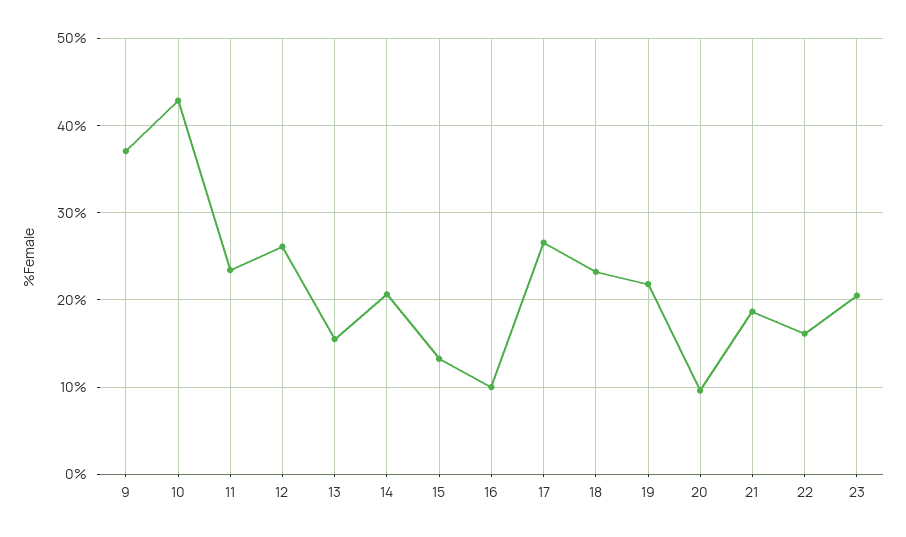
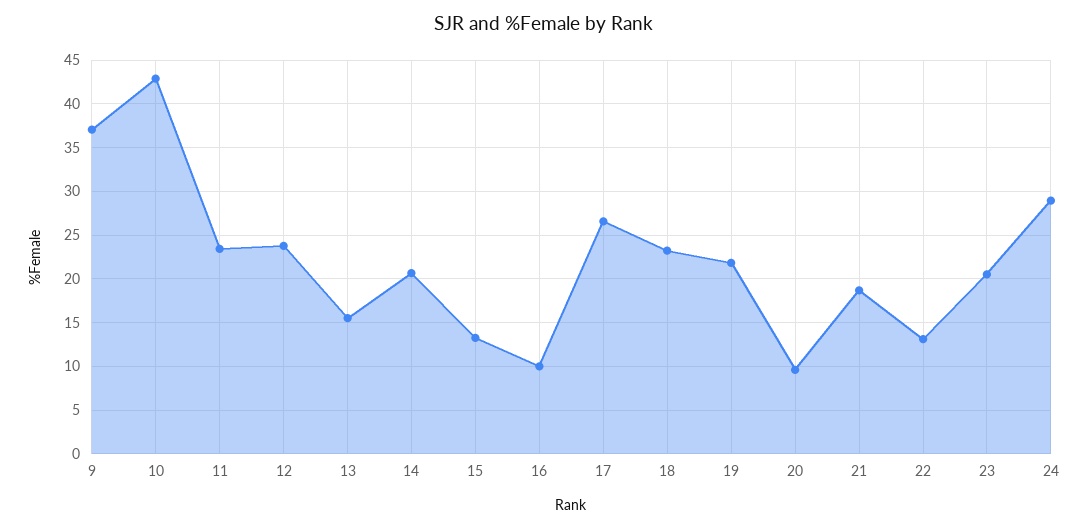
  {
    "9": 37,
    "10": 43,
    "11": 23,
-   "12": 26,
+   "12": 24,
    "13": 16,
    "14": 21,
    "15": 13,
    "16": 10,
    "17": 27,
    "18": 23,
    "19": 22,
    "20": 10,
    "21": 19,
-   "22": 16,
+   "22": 13,
-   "23": 20
+   "23": 20,
+   "24": 29
  }

